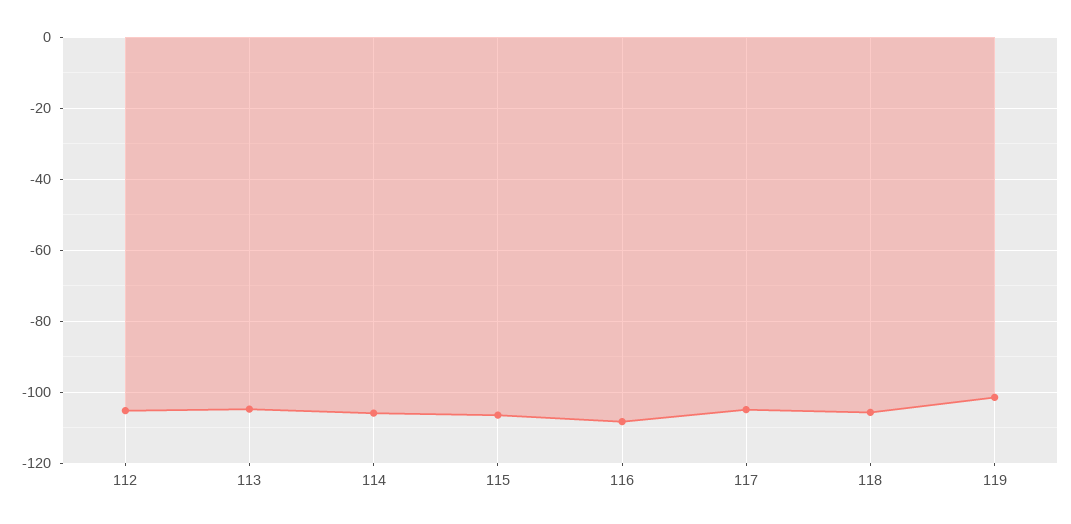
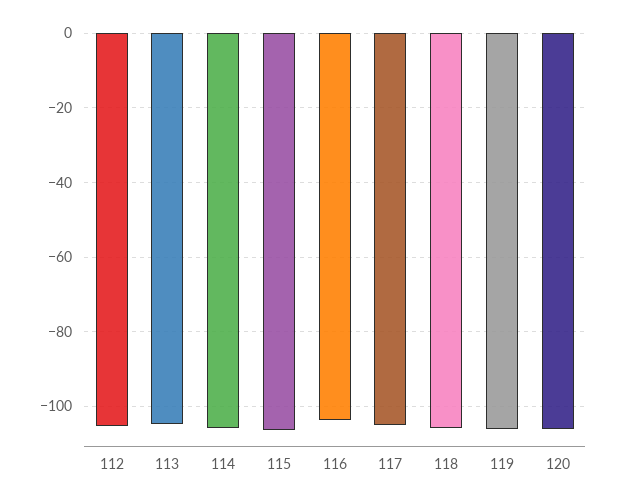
  {
    "112": -106,
    "113": -104,
    "114": -106,
    "115": -106,
-   "116": -108,
+   "116": -104,
    "117": -104,
    "118": -106,
-   "119": -102
+   "119": -106,
+   "120": -106
  }

